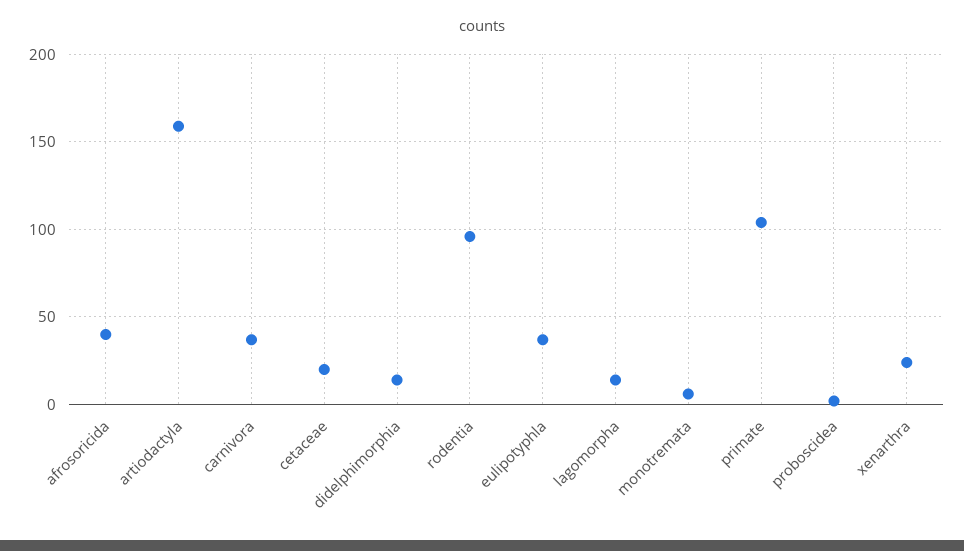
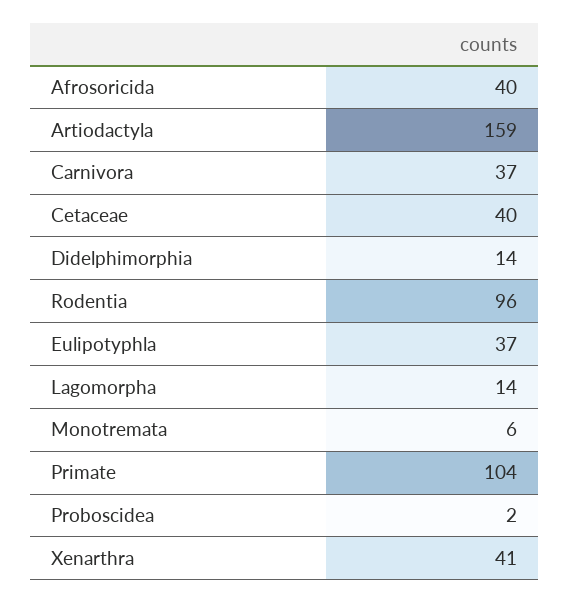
  {
    "afrosoricida": 40,
    "artiodactyla": 159,
    "carnivora": 37,
-   "cetaceae": 20,
+   "cetaceae": 40,
    "didelphimorphia": 14,
    "rodentia": 96,
    "eulipotyphla": 37,
    "lagomorpha": 14,
    "monotremata": 6,
    "primate": 104,
    "proboscidea": 2,
-   "xenarthra": 25
+   "xenarthra": 41
  }

